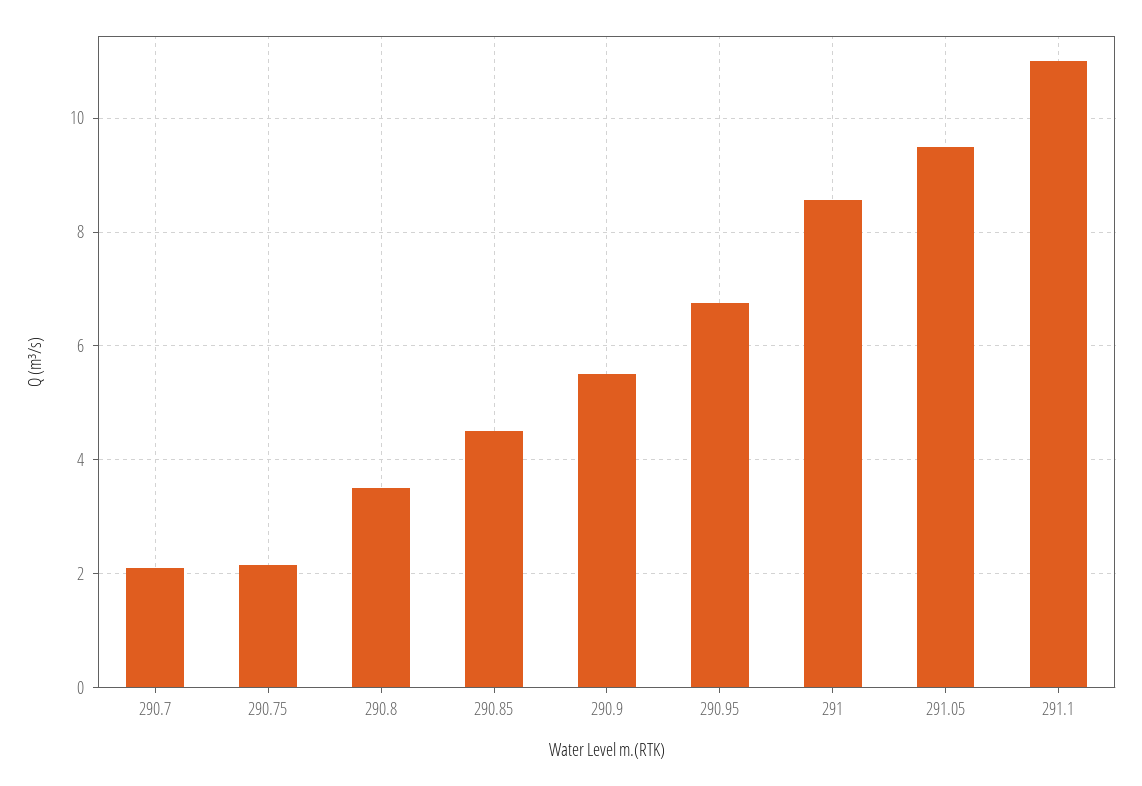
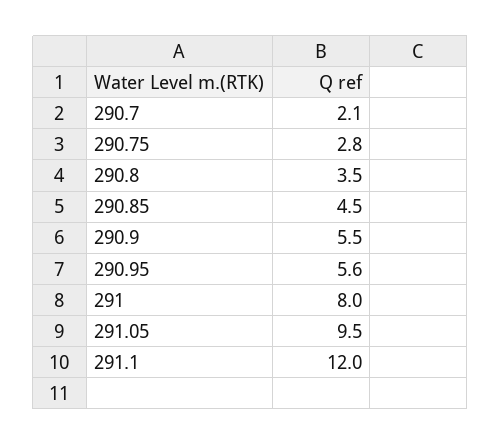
  {
    "290.7": 2.1,
-   "290.75": 2.2,
+   "290.75": 2.8,
    "290.8": 3.5,
    "290.85": 4.5,
    "290.9": 5.5,
-   "290.95": 6.8,
+   "290.95": 5.6,
-   "291": 8.6,
+   "291": 8,
    "291.05": 9.5,
-   "291.1": 11
+   "291.1": 12
  }

